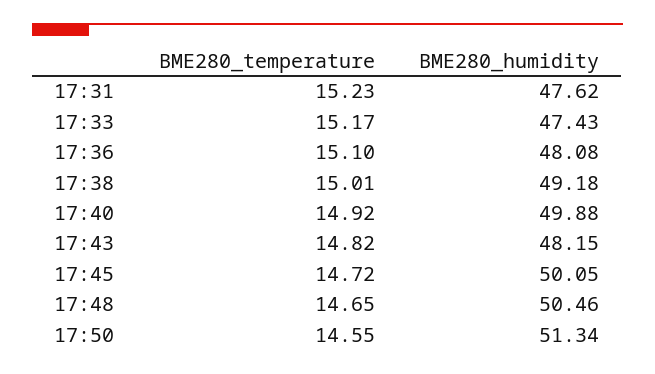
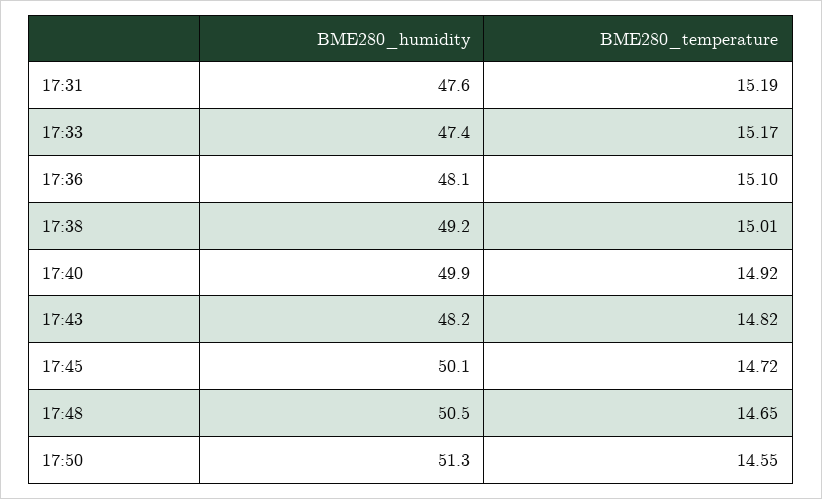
  {
    "BME280_temperature": {
-     "17:31": 15.23,
+     "17:31": 15.19,
      "17:33": 15.17,
      "17:36": 15.1,
      "17:38": 15.01,
      "17:40": 14.92,
      "17:43": 14.82,
      "17:45": 14.72,
      "17:48": 14.65,
      "17:50": 14.55
    },
    "BME280_humidity": {
      "17:31": 47.62,
      "17:33": 47.43,
      "17:36": 48.08,
      "17:38": 49.18,
      "17:40": 49.88,
      "17:43": 48.15,
      "17:45": 50.05,
      "17:48": 50.46,
      "17:50": 51.34
    }
  }

